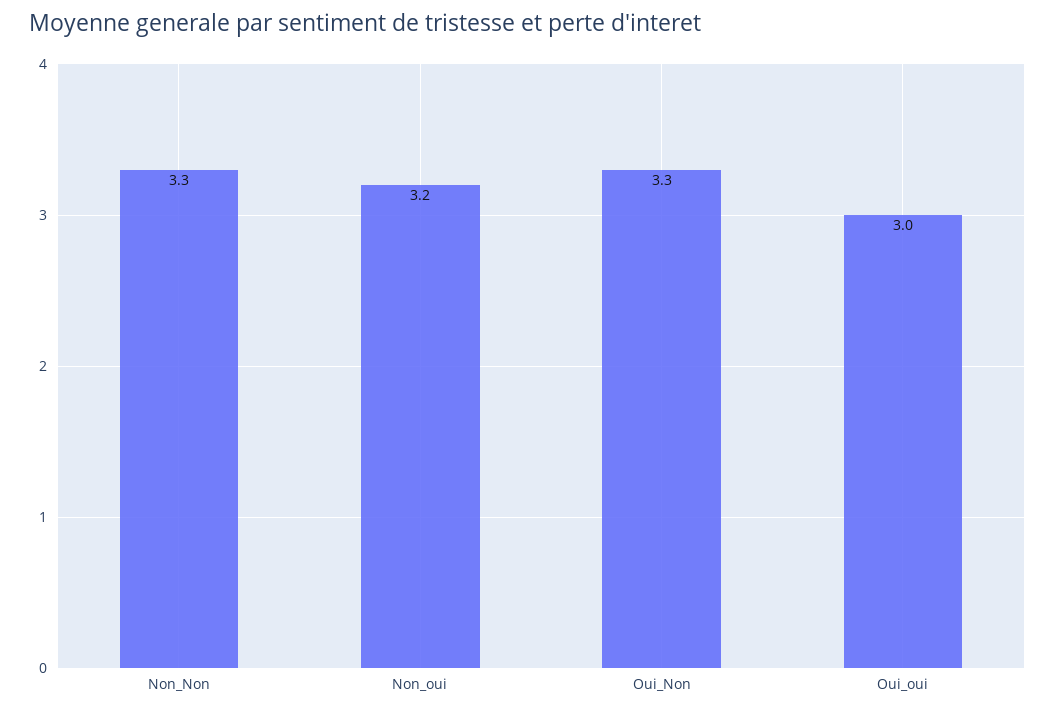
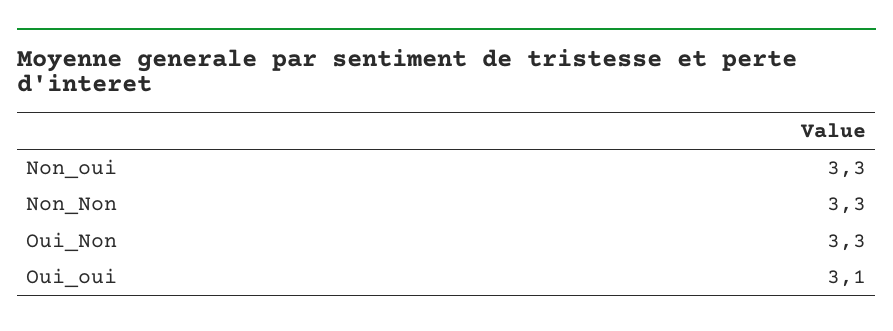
  {
    "Non_Non": 3.3,
-   "Non_oui": 3.2,
+   "Non_oui": 3.3,
    "Oui_Non": 3.3,
-   "Oui_oui": 3
+   "Oui_oui": 3.1
  }

